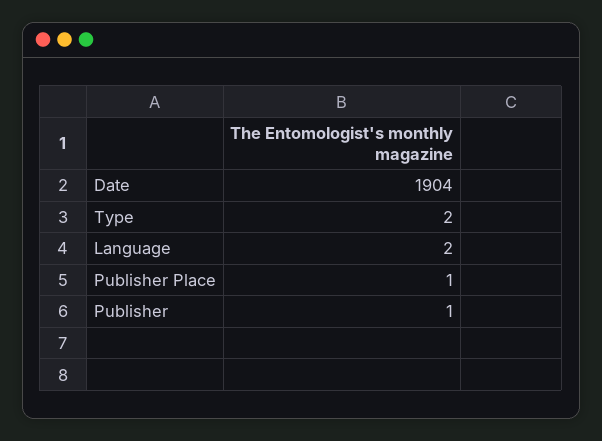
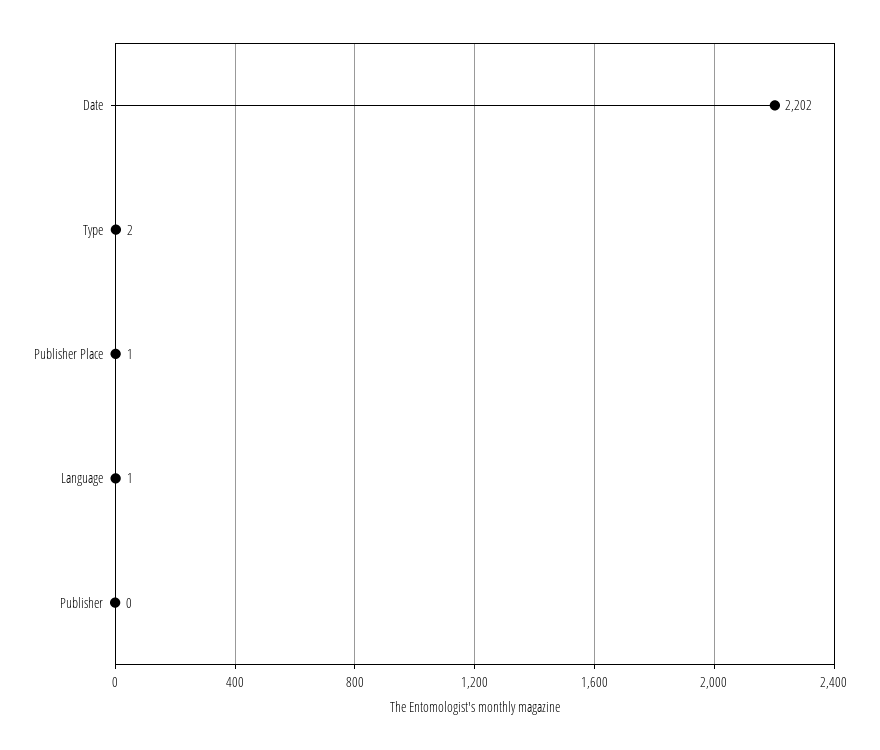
  {
-   "Date": 1904,
+   "Date": 2202,
    "Type": 2,
-   "Language": 2,
+   "Language": 1,
    "Publisher Place": 1,
-   "Publisher": 1
+   "Publisher": 0
  }

